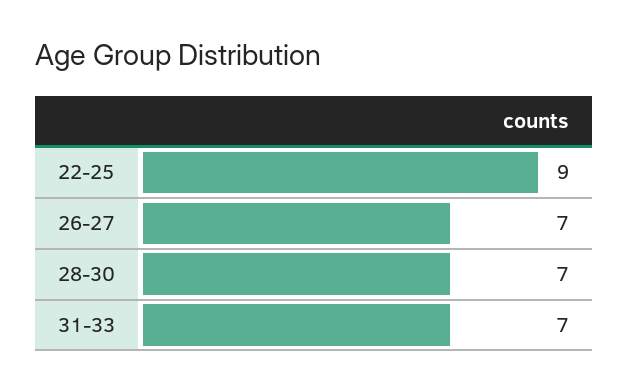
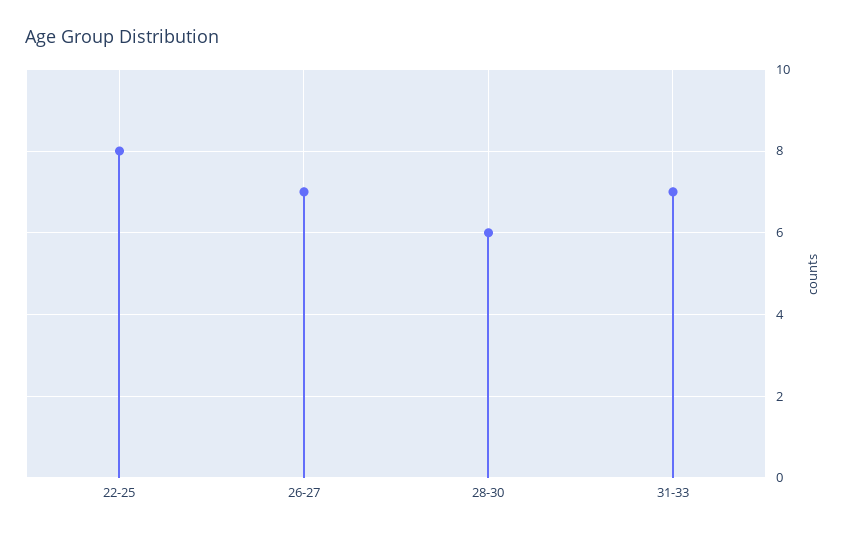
  {
-   "22-25": 9,
+   "22-25": 8,
    "26-27": 7,
-   "28-30": 7,
+   "28-30": 6,
    "31-33": 7
  }

